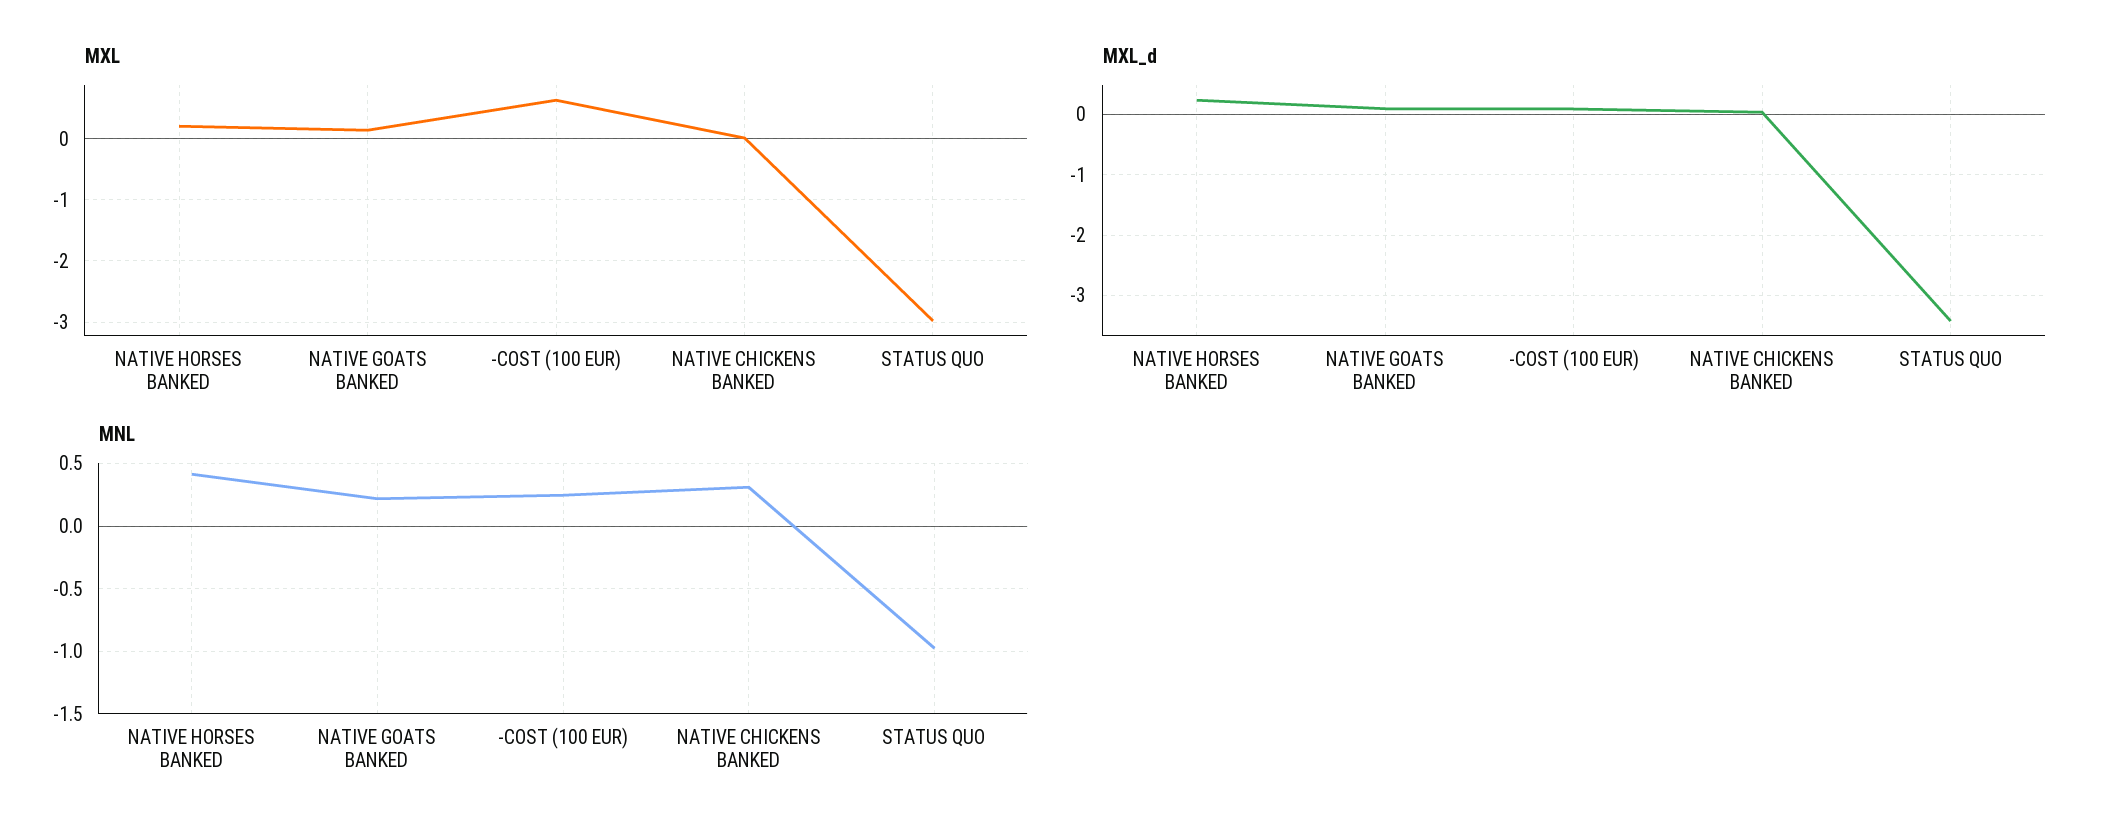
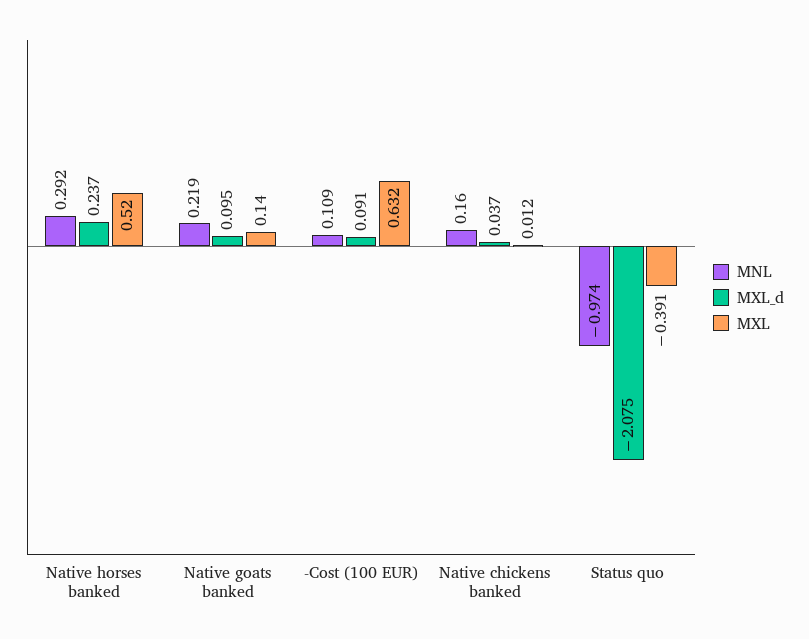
  {
    "MXL": {
-     "NATIVE HORSES BANKED": 0.2,
+     "NATIVE HORSES BANKED": 0.52,
      "NATIVE GOATS BANKED": 0.14,
      "-COST (100 EUR)": 0.632,
      "NATIVE CHICKENS BANKED": 0.012,
-     "STATUS QUO": -3
+     "STATUS QUO": -0.391
    },
    "MXL_d": {
      "NATIVE HORSES BANKED": 0.237,
      "NATIVE GOATS BANKED": 0.095,
      "-COST (100 EUR)": 0.091,
      "NATIVE CHICKENS BANKED": 0.037,
-     "STATUS QUO": -3.4
+     "STATUS QUO": -2.075
    },
    "MNL": {
-     "NATIVE HORSES BANKED": 0.4,
+     "NATIVE HORSES BANKED": 0.292,
      "NATIVE GOATS BANKED": 0.219,
-     "-COST (100 EUR)": 0.25,
+     "-COST (100 EUR)": 0.109,
-     "NATIVE CHICKENS BANKED": 0.3,
+     "NATIVE CHICKENS BANKED": 0.16,
      "STATUS QUO": -0.974
    }
  }

